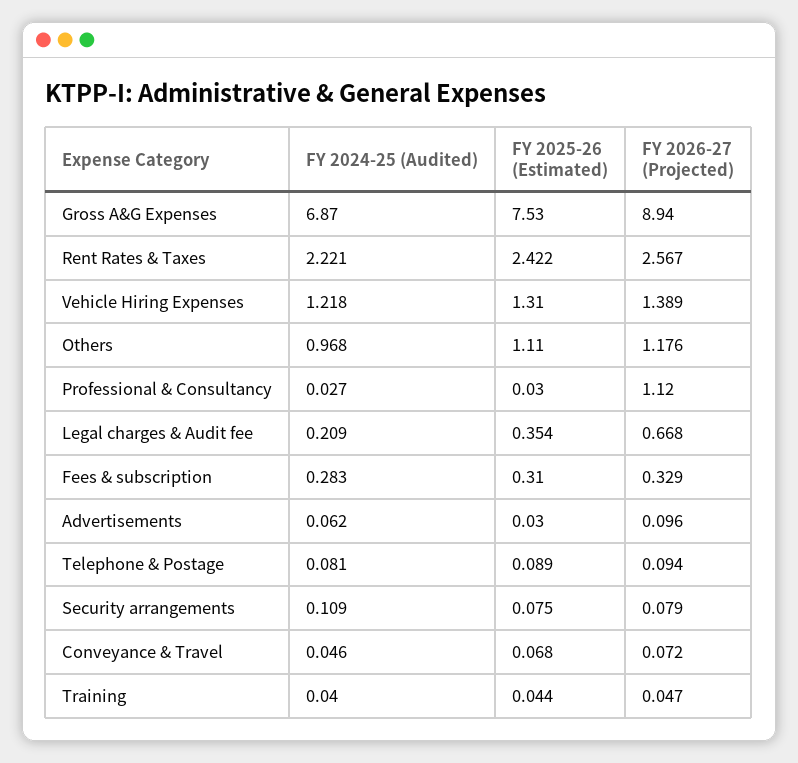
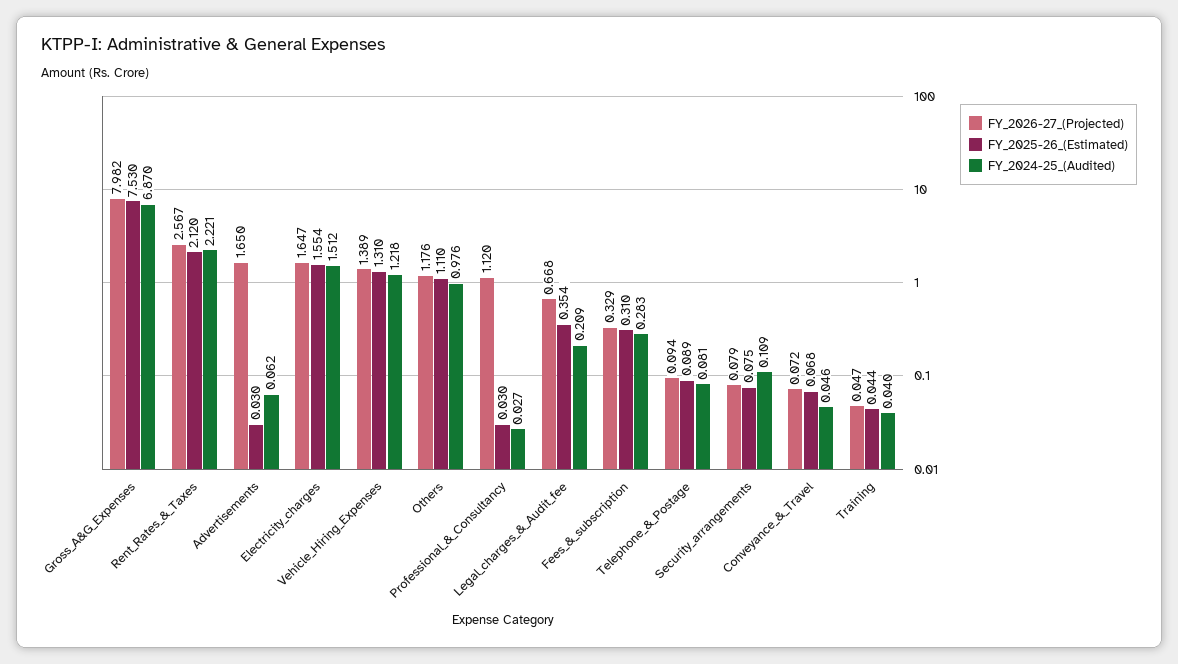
  {
    "FY 2024-25 (Audited)": {
      "Gross A&G Expenses": 6.87,
      "Rent Rates & Taxes": 2.221,
      "Vehicle Hiring Expenses": 1.218,
-     "Others": 0.968,
+     "Others": 0.976,
      "Professional & Consultancy": 0.027,
      "Legal charges & Audit fee": 0.209,
      "Fees & subscription": 0.283,
      "Advertisements": 0.062,
      "Telephone & Postage": 0.081,
      "Security arrangements": 0.109,
      "Conveyance & Travel": 0.046,
-     "Training": 0.04
+     "Training": 0.04,
+     "Electricity_charges": 1.512
    },
    "FY 2025-26 (Estimated)": {
      "Gross A&G Expenses": 7.53,
-     "Rent Rates & Taxes": 2.422,
+     "Rent Rates & Taxes": 2.12,
      "Vehicle Hiring Expenses": 1.31,
      "Others": 1.11,
      "Professional & Consultancy": 0.03,
      "Legal charges & Audit fee": 0.354,
      "Fees & subscription": 0.31,
      "Advertisements": 0.03,
      "Telephone & Postage": 0.089,
      "Security arrangements": 0.075,
      "Conveyance & Travel": 0.068,
-     "Training": 0.044
+     "Training": 0.044,
+     "Electricity_charges": 1.554
    },
    "FY 2026-27 (Projected)": {
-     "Gross A&G Expenses": 8.94,
+     "Gross A&G Expenses": 7.982,
      "Rent Rates & Taxes": 2.567,
      "Vehicle Hiring Expenses": 1.389,
      "Others": 1.176,
      "Professional & Consultancy": 1.12,
      "Legal charges & Audit fee": 0.668,
      "Fees & subscription": 0.329,
-     "Advertisements": 0.096,
+     "Advertisements": 1.65,
      "Telephone & Postage": 0.094,
      "Security arrangements": 0.079,
      "Conveyance & Travel": 0.072,
-     "Training": 0.047
+     "Training": 0.047,
+     "Electricity_charges": 1.647
    }
  }

